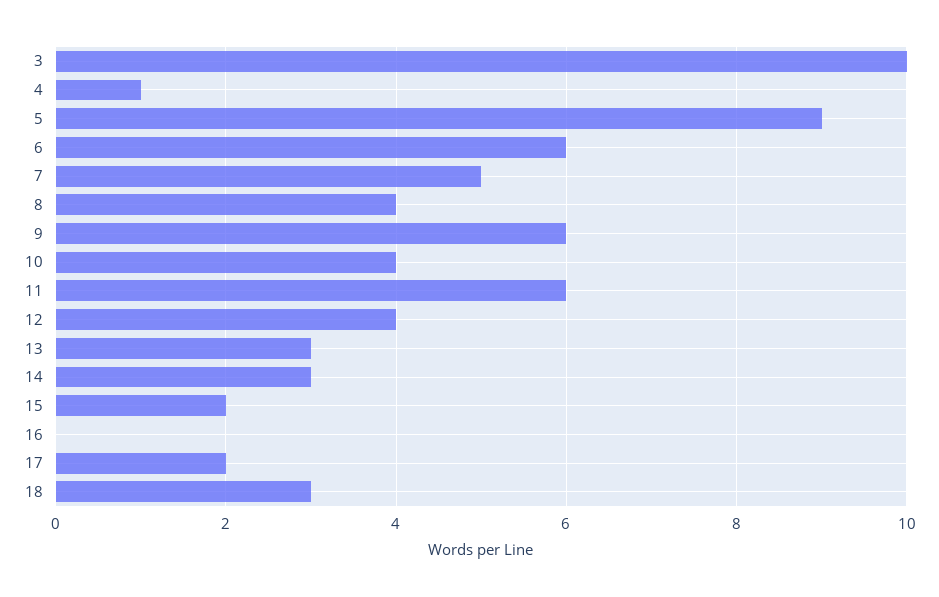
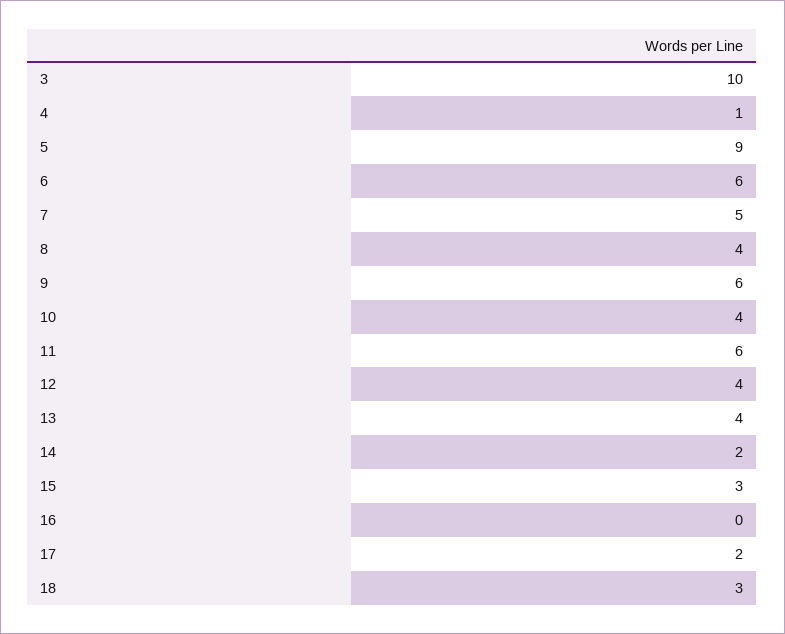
  {
    "3": 10,
    "4": 1,
    "5": 9,
    "6": 6,
    "7": 5,
    "8": 4,
    "9": 6,
    "10": 4,
    "11": 6,
    "12": 4,
-   "13": 3,
+   "13": 4,
-   "14": 3,
+   "14": 2,
-   "15": 2,
+   "15": 3,
    "16": 0,
    "17": 2,
    "18": 3
  }

